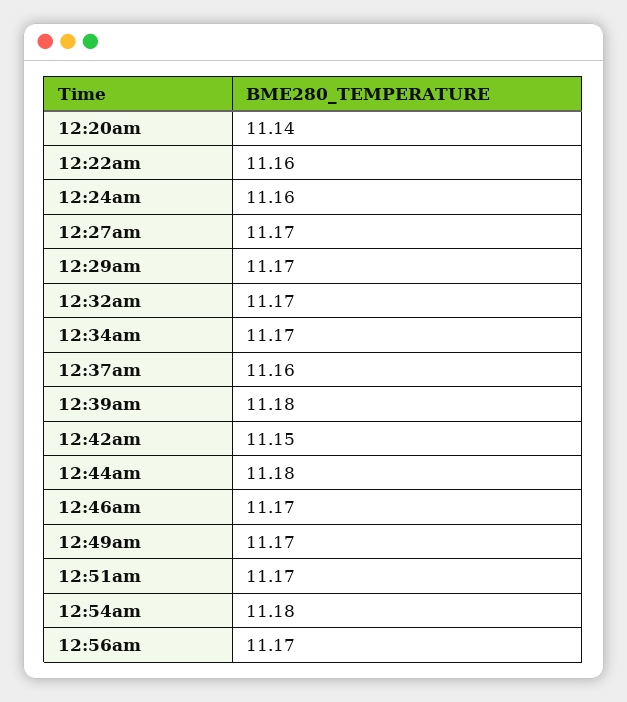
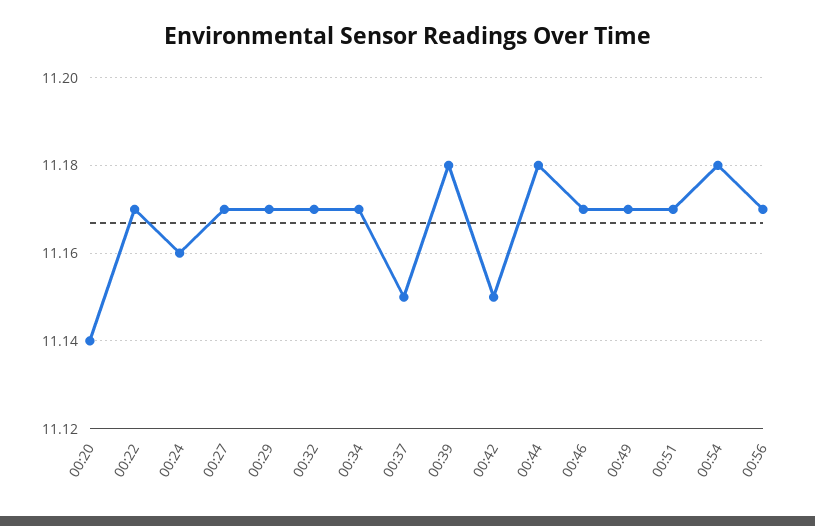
  {
    "12:20am": 11.14,
-   "12:22am": 11.16,
+   "12:22am": 11.17,
    "12:24am": 11.16,
    "12:27am": 11.17,
    "12:29am": 11.17,
    "12:32am": 11.17,
    "12:34am": 11.17,
-   "12:37am": 11.16,
+   "12:37am": 11.15,
    "12:39am": 11.18,
    "12:42am": 11.15,
    "12:44am": 11.18,
    "12:46am": 11.17,
    "12:49am": 11.17,
    "12:51am": 11.17,
    "12:54am": 11.18,
    "12:56am": 11.17
  }

